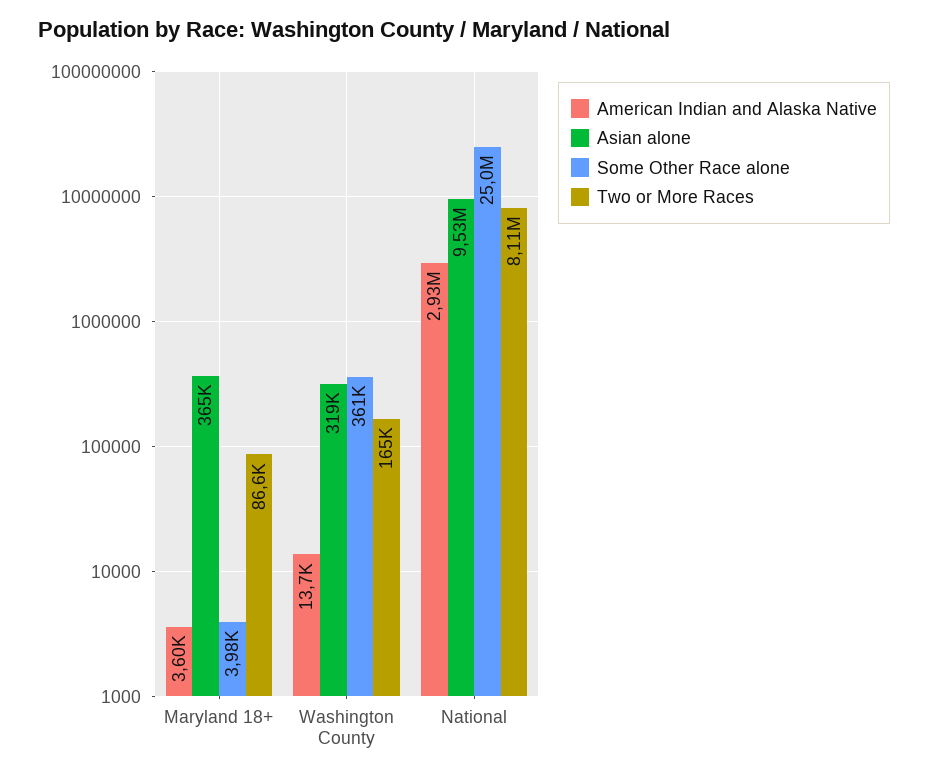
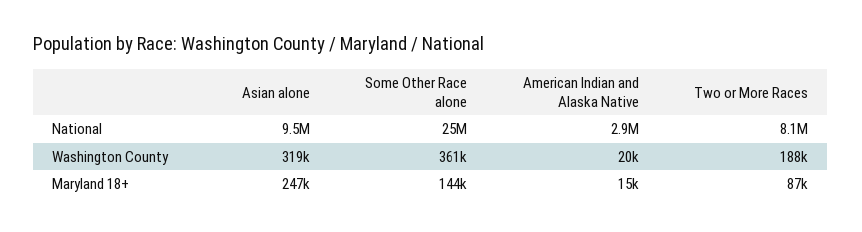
  {
    "American Indian and Alaska Native": {
-     "Maryland 18+": 3600,
+     "Maryland 18+": 15000,
-     "Washington County": 13700,
+     "Washington County": 20000,
      "National": 2930000
    },
    "Asian alone": {
-     "Maryland 18+": 365000,
+     "Maryland 18+": 247000,
      "Washington County": 319000,
      "National": 9530000
    },
    "Some Other Race alone": {
-     "Maryland 18+": 3980,
+     "Maryland 18+": 144000,
      "Washington County": 361000,
      "National": 25000000
    },
    "Two or More Races": {
      "Maryland 18+": 86600,
-     "Washington County": 165000,
+     "Washington County": 188000,
      "National": 8110000
    }
  }

